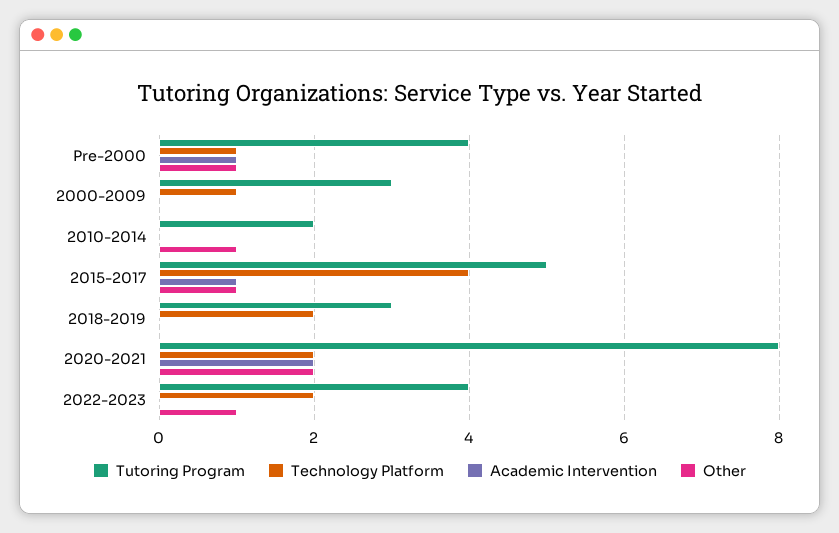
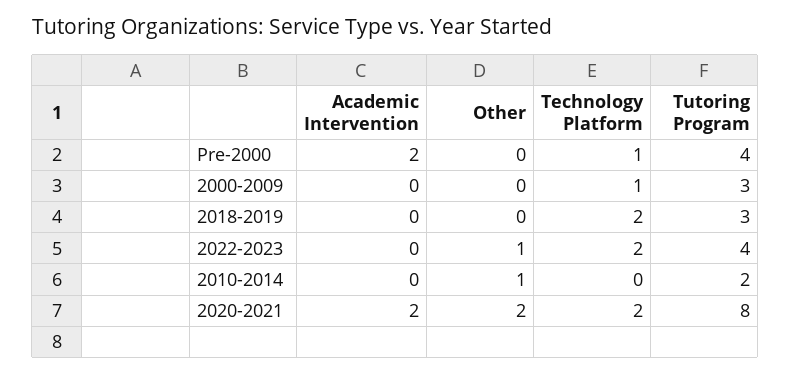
  {
    "Tutoring Program": {
      "Pre-2000": 4,
      "2000-2009": 3,
      "2010-2014": 2,
-     "2015-2017": 5,
      "2018-2019": 3,
      "2020-2021": 8,
      "2022-2023": 4
    },
    "Technology Platform": {
      "Pre-2000": 1,
      "2000-2009": 1,
      "2010-2014": 0,
-     "2015-2017": 4,
      "2018-2019": 2,
      "2020-2021": 2,
      "2022-2023": 2
    },
    "Academic Intervention": {
-     "Pre-2000": 1,
+     "Pre-2000": 2,
      "2000-2009": 0,
      "2010-2014": 0,
-     "2015-2017": 1,
      "2018-2019": 0,
      "2020-2021": 2,
      "2022-2023": 0
    },
    "Other": {
-     "Pre-2000": 1,
+     "Pre-2000": 0,
      "2000-2009": 0,
      "2010-2014": 1,
-     "2015-2017": 1,
      "2018-2019": 0,
      "2020-2021": 2,
      "2022-2023": 1
    }
  }

